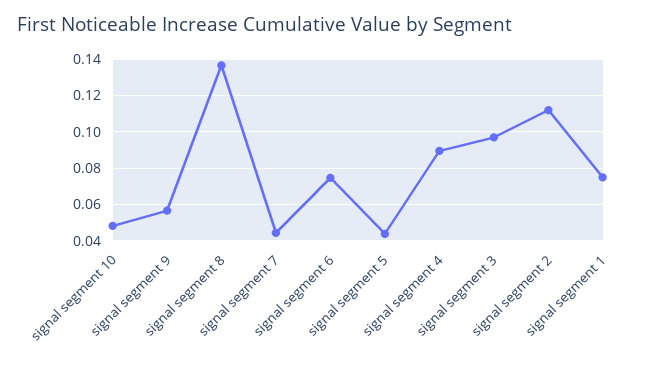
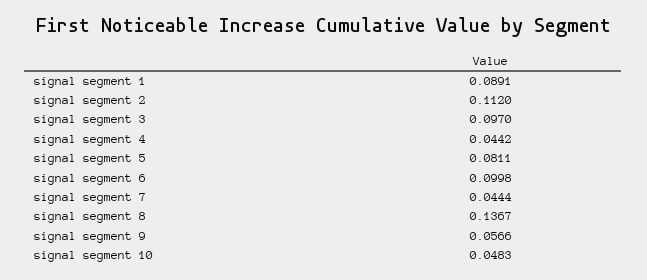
  {
    "signal segment 10": 0.0483,
    "signal segment 9": 0.0566,
    "signal segment 8": 0.1367,
    "signal segment 7": 0.0444,
-   "signal segment 6": 0.075,
+   "signal segment 6": 0.0998,
-   "signal segment 5": 0.045,
+   "signal segment 5": 0.0811,
-   "signal segment 4": 0.09,
+   "signal segment 4": 0.0442,
    "signal segment 3": 0.097,
    "signal segment 2": 0.112,
-   "signal segment 1": 0.075
+   "signal segment 1": 0.0891
  }

